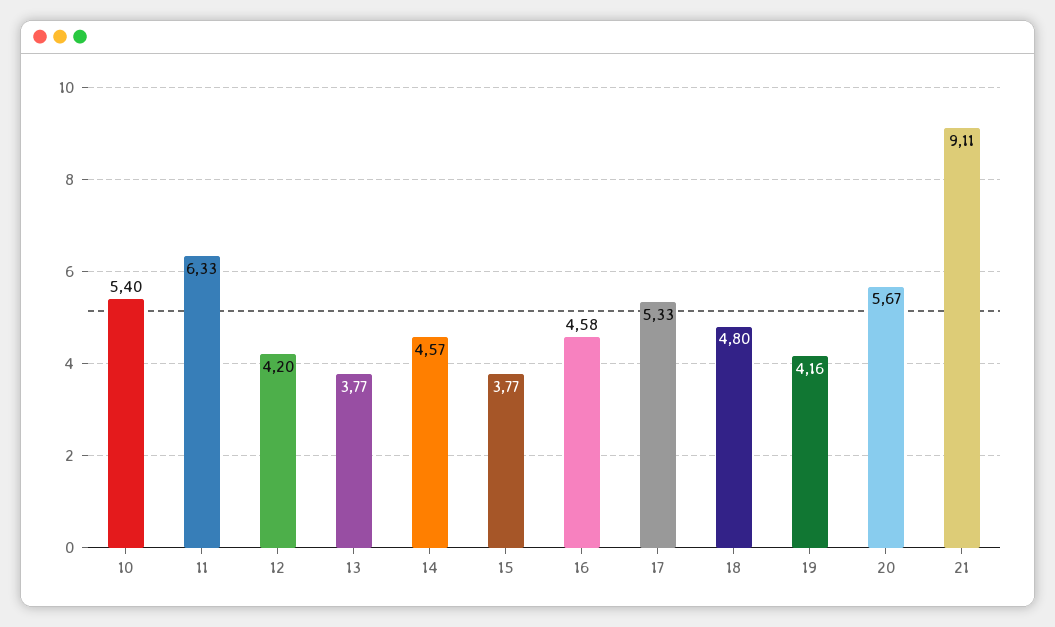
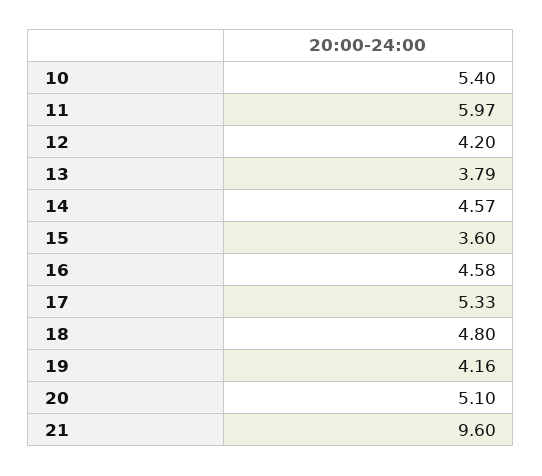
  {
    "10": 5.4,
-   "11": 6.33,
+   "11": 5.97,
    "12": 4.2,
-   "13": 3.77,
+   "13": 3.79,
    "14": 4.57,
-   "15": 3.77,
+   "15": 3.6,
    "16": 4.58,
    "17": 5.33,
    "18": 4.8,
    "19": 4.16,
-   "20": 5.67,
+   "20": 5.1,
-   "21": 9.11
+   "21": 9.6
  }

